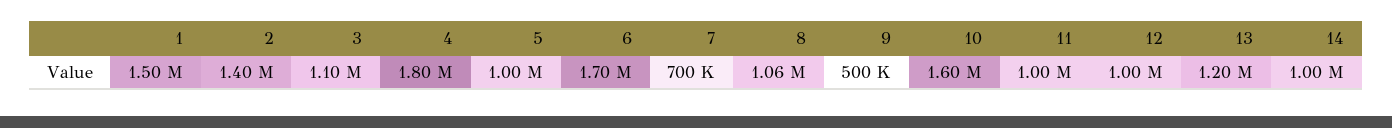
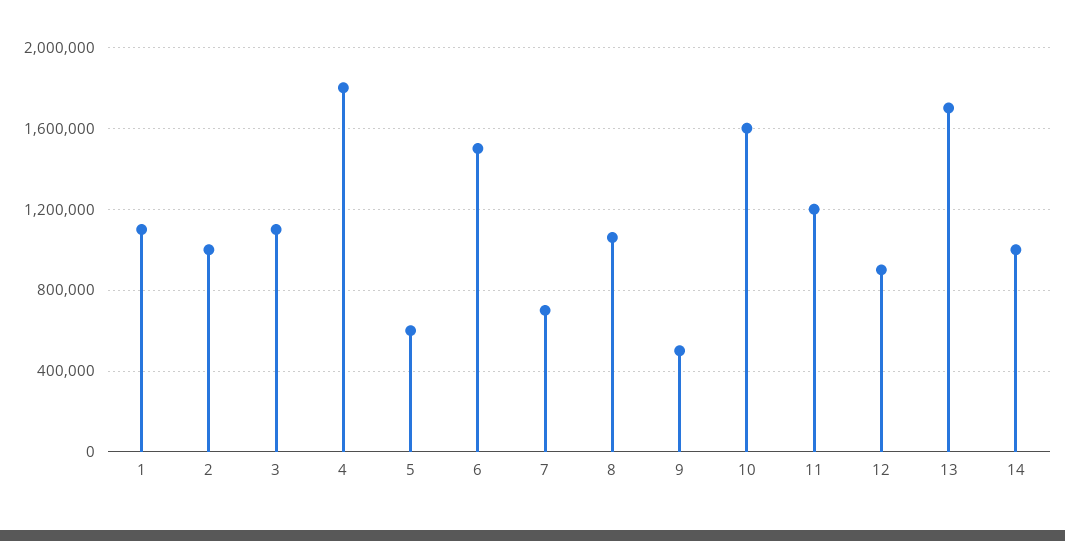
  {
-   "1": 1500000,
+   "1": 1100000,
-   "2": 1400000,
+   "2": 1000000,
    "3": 1100000,
    "4": 1800000,
-   "5": 1000000,
+   "5": 600000,
-   "6": 1700000,
+   "6": 1500000,
    "7": 700000,
    "8": 1060000,
    "9": 500000,
    "10": 1600000,
-   "11": 1000000,
+   "11": 1200000,
-   "12": 1000000,
+   "12": 900000,
-   "13": 1200000,
+   "13": 1700000,
    "14": 1000000
  }

